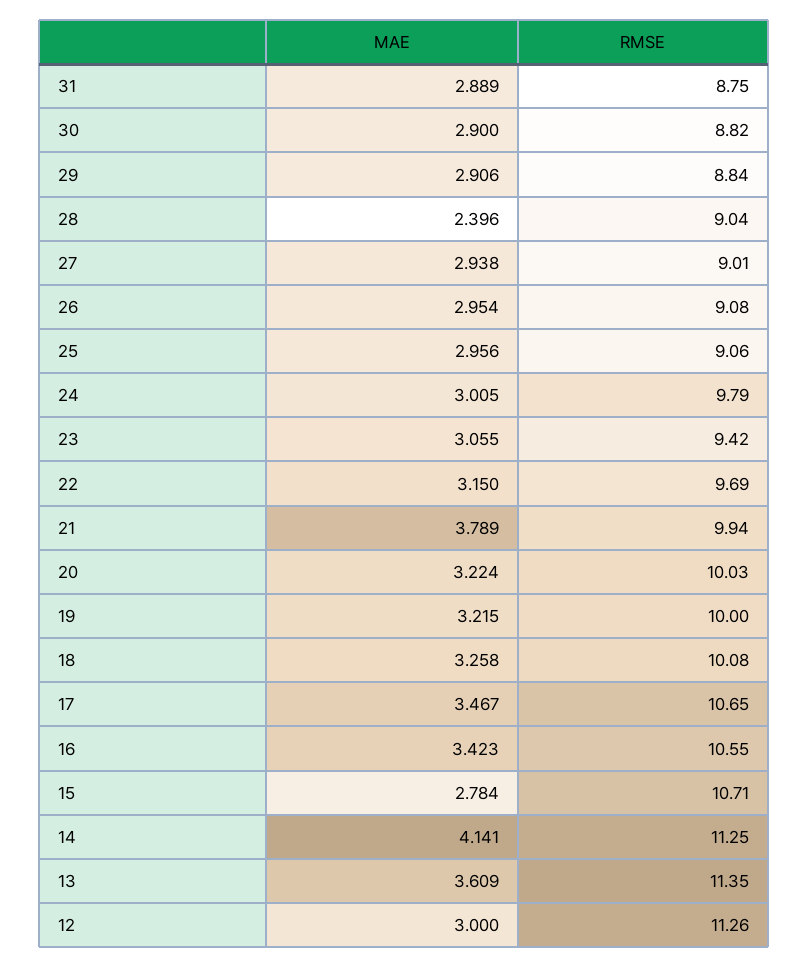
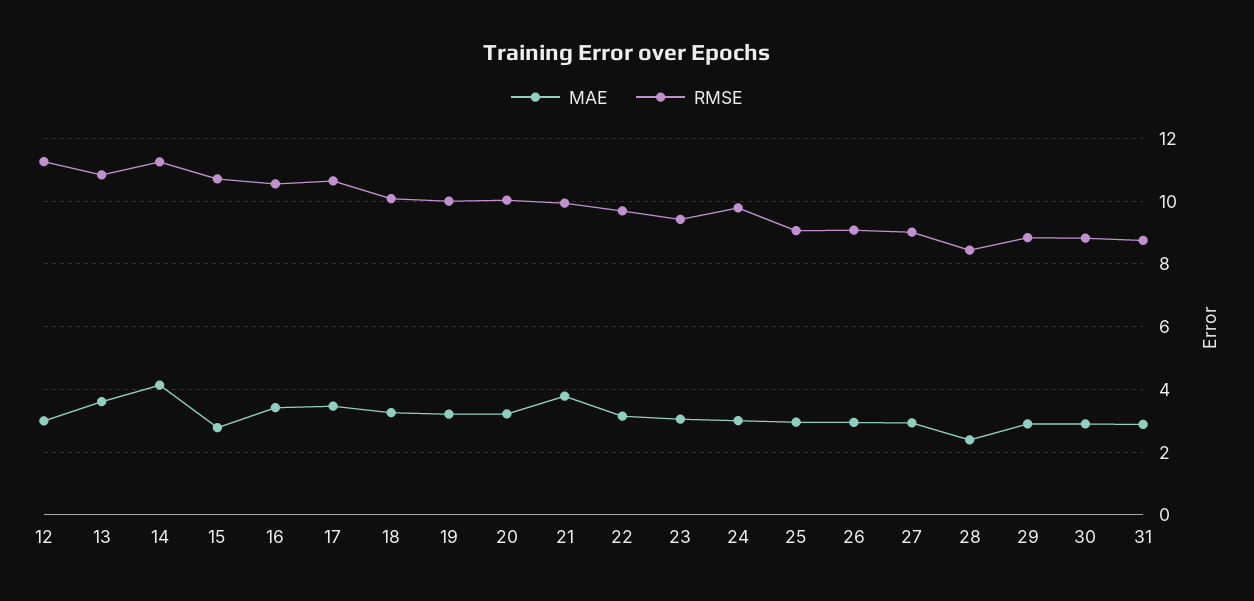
  {
    "MAE": {
      "31": 2.889,
      "30": 2.9,
      "29": 2.906,
      "28": 2.396,
      "27": 2.938,
      "26": 2.954,
      "25": 2.956,
      "24": 3.005,
      "23": 3.055,
      "22": 3.15,
      "21": 3.789,
      "20": 3.224,
      "19": 3.215,
      "18": 3.258,
      "17": 3.467,
      "16": 3.423,
      "15": 2.784,
      "14": 4.141,
      "13": 3.609,
      "12": 3
    },
    "RMSE": {
      "31": 8.75,
      "30": 8.82,
      "29": 8.84,
-     "28": 9.04,
+     "28": 8.4,
      "27": 9.01,
      "26": 9.08,
      "25": 9.06,
      "24": 9.79,
      "23": 9.42,
      "22": 9.69,
      "21": 9.94,
      "20": 10.03,
      "19": 10,
      "18": 10.08,
      "17": 10.65,
      "16": 10.55,
      "15": 10.71,
      "14": 11.25,
-     "13": 11.35,
+     "13": 10.8,
      "12": 11.26
    }
  }

